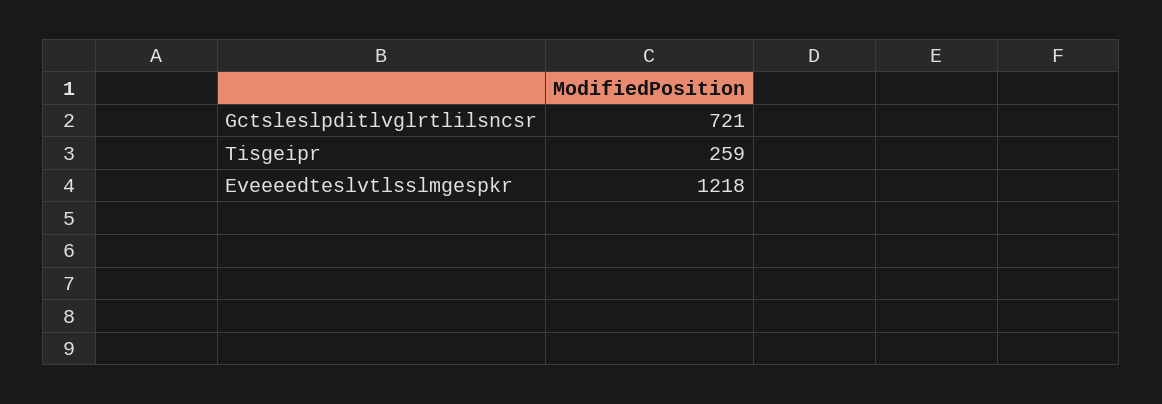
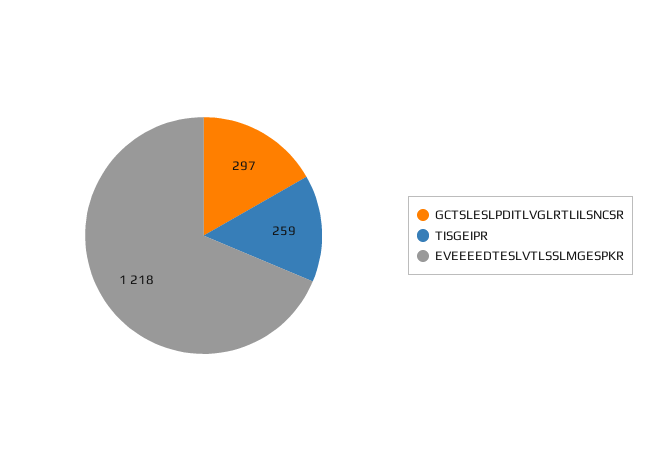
  {
-   "Gctsleslpditlvglrtlilsncsr": 721,
+   "Gctsleslpditlvglrtlilsncsr": 297,
    "Tisgeipr": 259,
    "Eveeeedteslvtlsslmgespkr": 1218
  }

